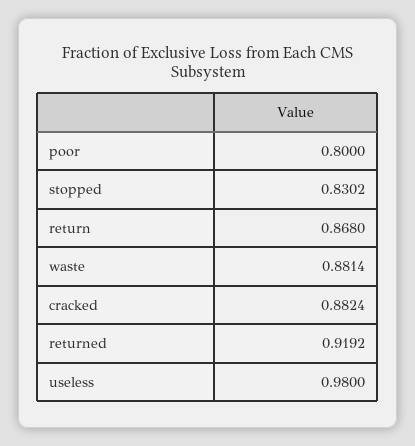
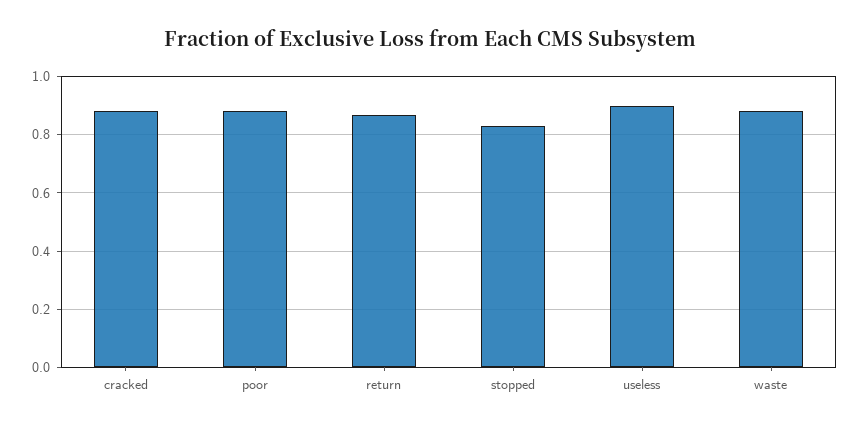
  {
-   "poor": 0.8,
+   "poor": 0.875,
    "stopped": 0.8302,
    "return": 0.868,
    "waste": 0.8814,
    "cracked": 0.8824,
-   "returned": 0.9192,
-   "useless": 0.98
+   "useless": 0.9
  }

